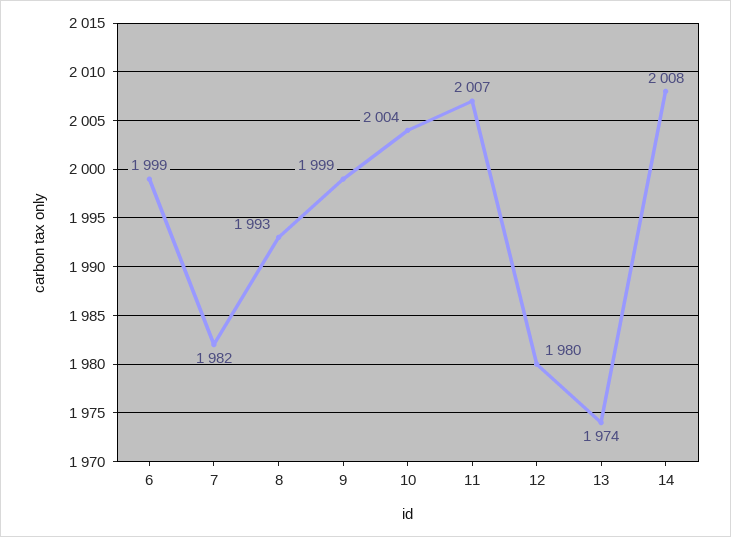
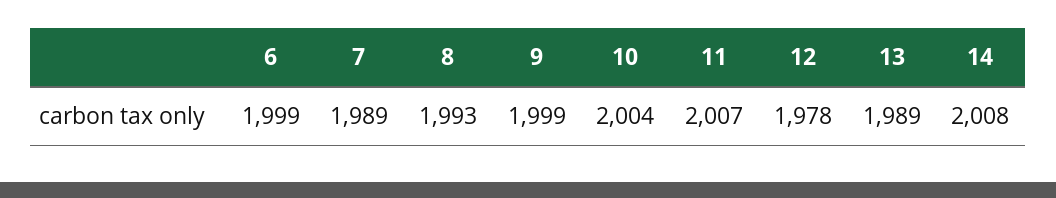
  {
    "6": 1999,
-   "7": 1982,
+   "7": 1989,
    "8": 1993,
    "9": 1999,
    "10": 2004,
    "11": 2007,
-   "12": 1980,
+   "12": 1978,
-   "13": 1974,
+   "13": 1989,
    "14": 2008
  }

